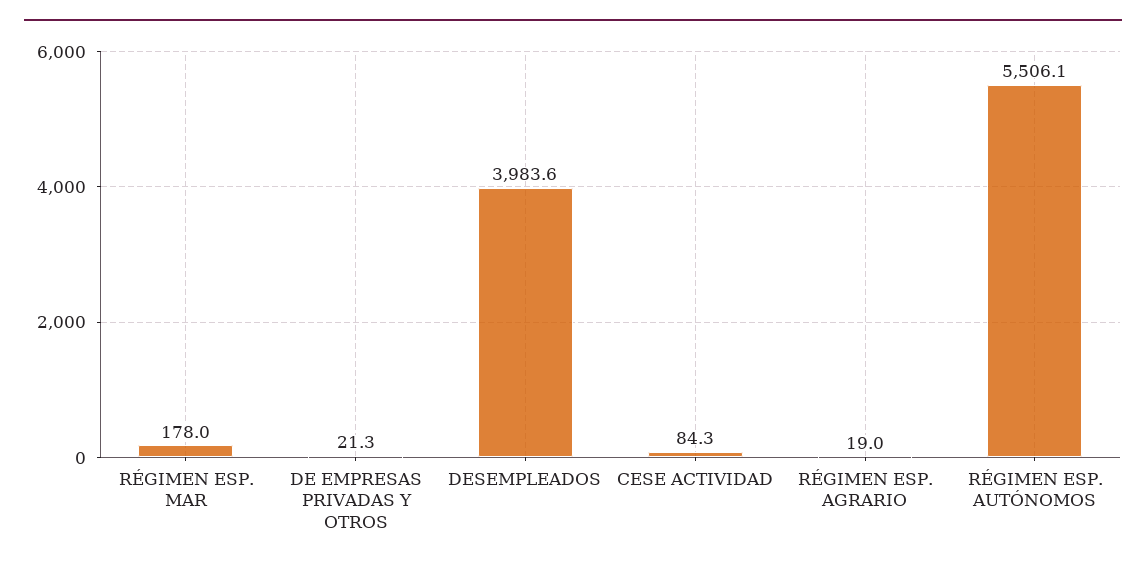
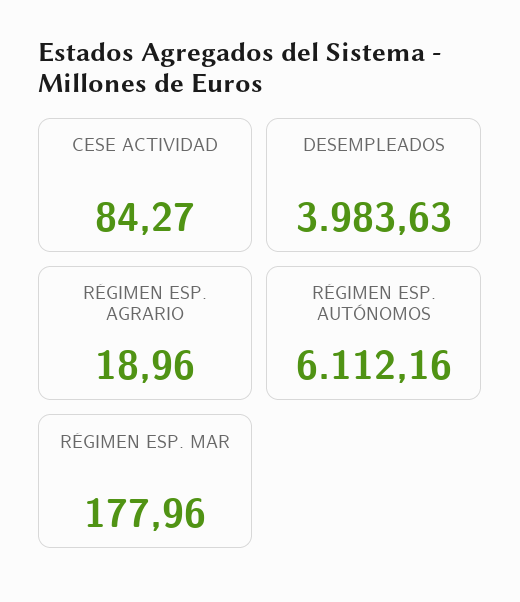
  {
    "RÉGIMEN ESP. MAR": 177.96,
-   "DE EMPRESAS PRIVADAS Y OTROS": 21.3,
    "DESEMPLEADOS": 3983.63,
    "CESE ACTIVIDAD": 84.27,
    "RÉGIMEN ESP. AGRARIO": 18.96,
-   "RÉGIMEN ESP. AUTÓNOMOS": 5506.1
+   "RÉGIMEN ESP. AUTÓNOMOS": 6112.16
  }

